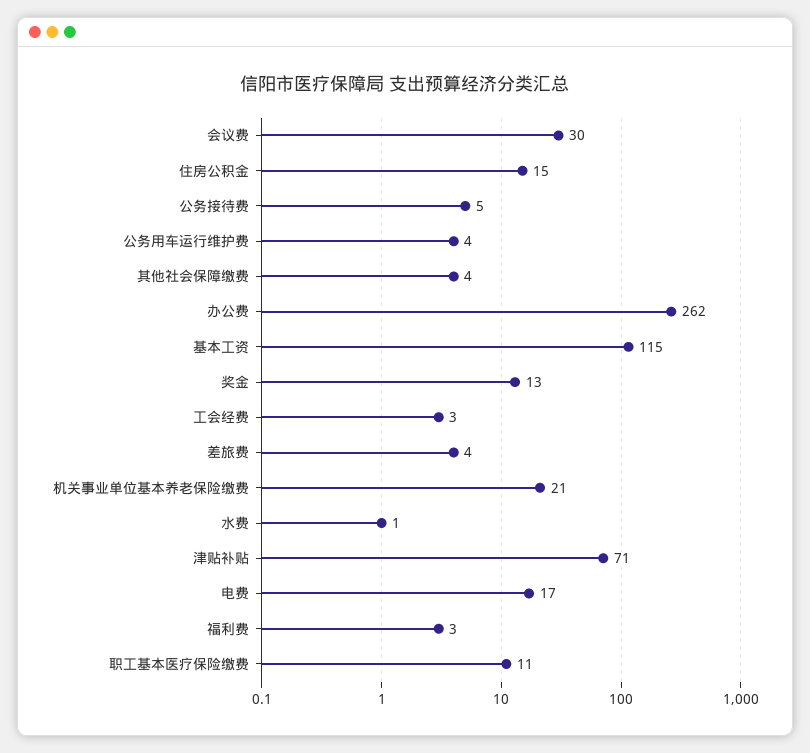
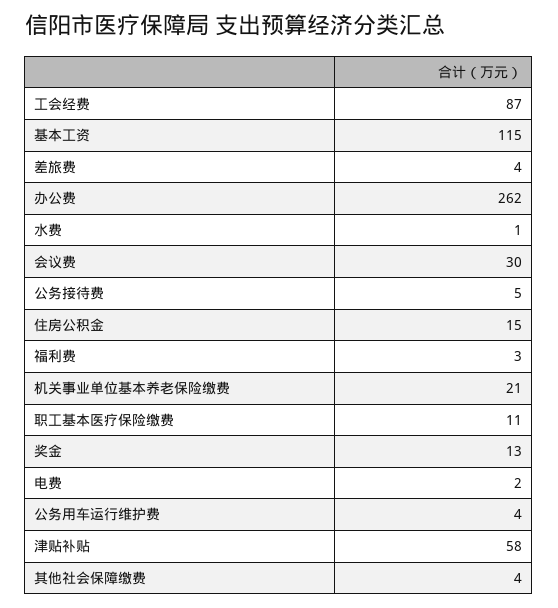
  {
    "会议费": 30,
    "住房公积金": 15,
    "公务接待费": 5,
    "公务用车运行维护费": 4,
    "其他社会保障缴费": 4,
    "办公费": 262,
    "基本工资": 115,
    "奖金": 13,
-   "工会经费": 3,
+   "工会经费": 87,
    "差旅费": 4,
    "机关事业单位基本养老保险缴费": 21,
    "水费": 1,
-   "津贴补贴": 71,
+   "津贴补贴": 58,
-   "电费": 17,
+   "电费": 2,
    "福利费": 3,
    "职工基本医疗保险缴费": 11
  }

